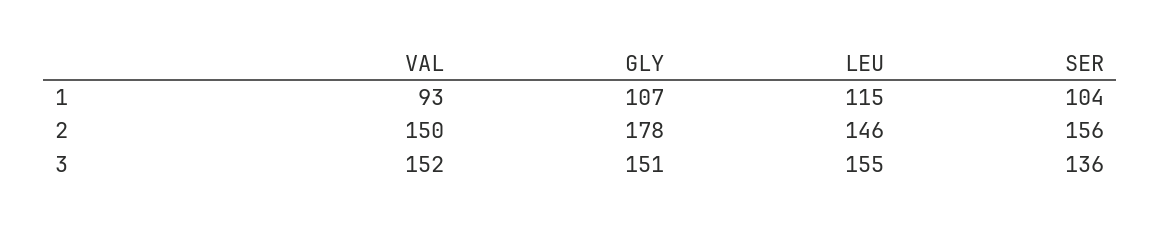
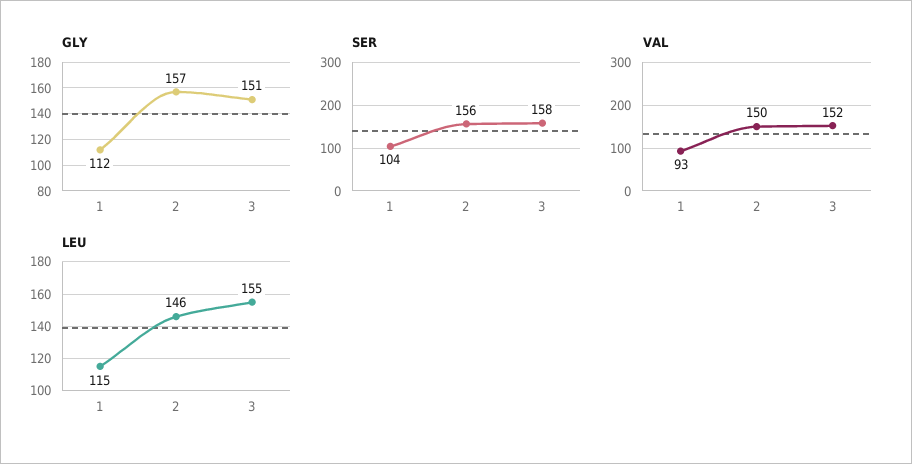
  {
    "VAL": {
      "1": 93,
      "2": 150,
      "3": 152
    },
    "GLY": {
-     "1": 107,
+     "1": 112,
-     "2": 178,
+     "2": 157,
      "3": 151
    },
    "LEU": {
      "1": 115,
      "2": 146,
      "3": 155
    },
    "SER": {
      "1": 104,
      "2": 156,
-     "3": 136
+     "3": 158
    }
  }

